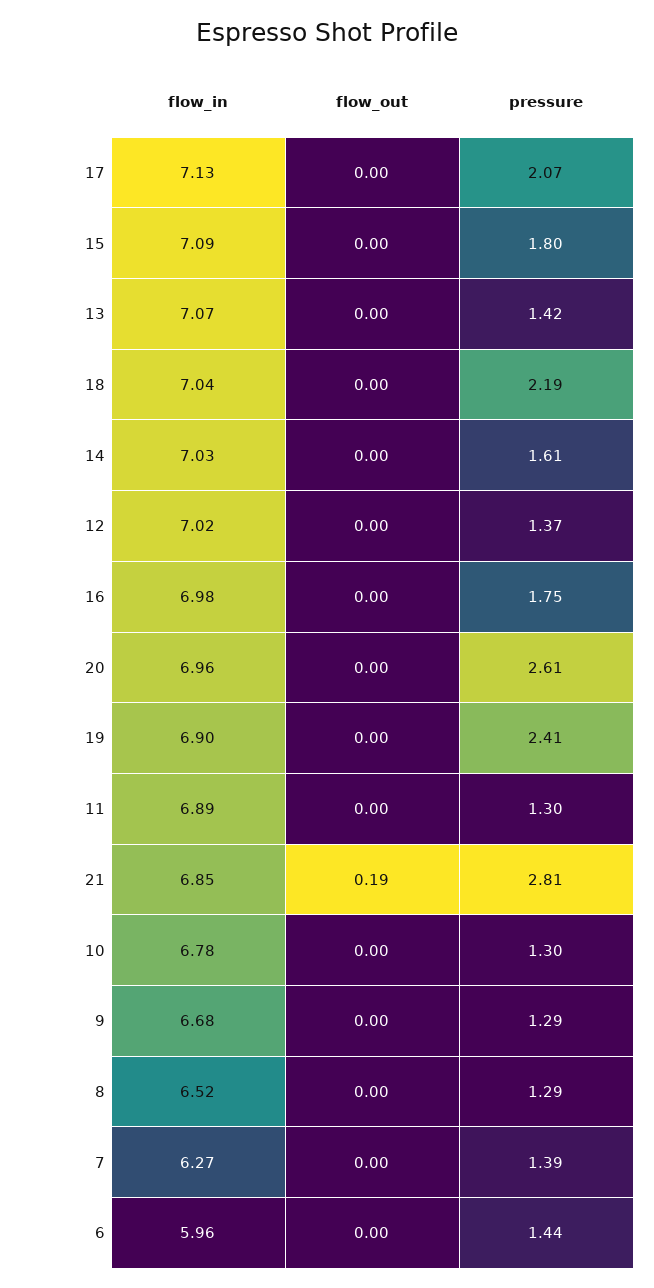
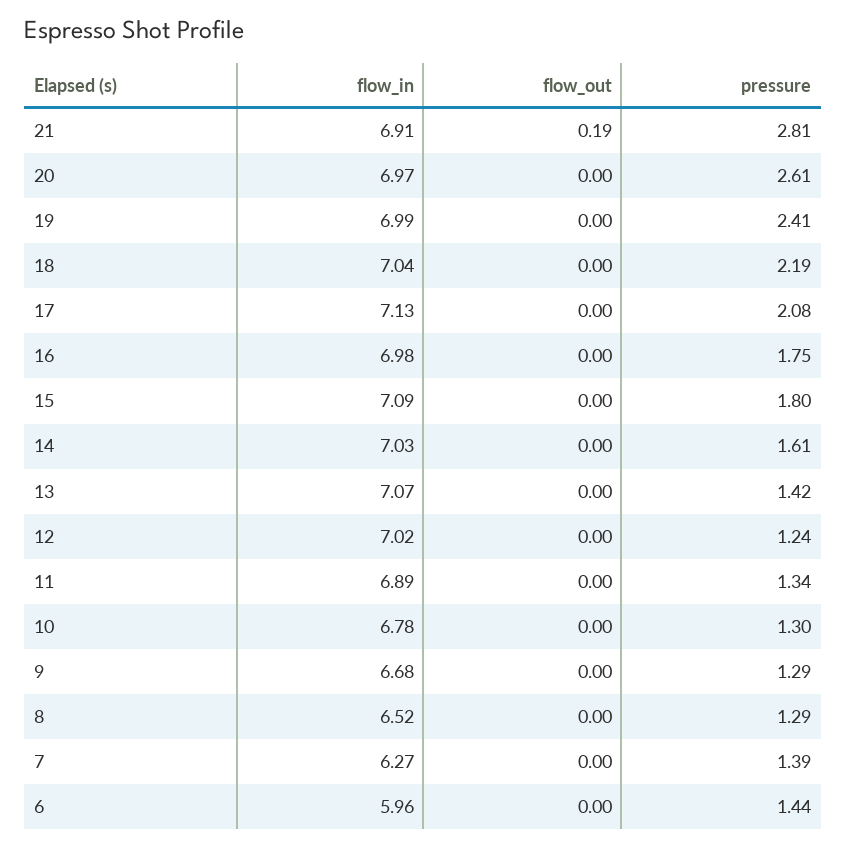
  {
    "flow_in": {
      "17": 7.13,
      "15": 7.09,
      "13": 7.07,
      "18": 7.04,
      "14": 7.03,
      "12": 7.02,
      "16": 6.98,
-     "20": 6.96,
+     "20": 6.97,
-     "19": 6.9,
+     "19": 6.99,
      "11": 6.89,
-     "21": 6.85,
+     "21": 6.91,
      "10": 6.78,
      "9": 6.68,
      "8": 6.52,
      "7": 6.27,
      "6": 5.96
    },
    "flow_out": {
      "17": 0,
      "15": 0,
      "13": 0,
      "18": 0,
      "14": 0,
      "12": 0,
      "16": 0,
      "20": 0,
      "19": 0,
      "11": 0,
      "21": 0.19,
      "10": 0,
      "9": 0,
      "8": 0,
      "7": 0,
      "6": 0
    },
    "pressure": {
-     "17": 2.07,
+     "17": 2.08,
      "15": 1.8,
      "13": 1.42,
      "18": 2.19,
      "14": 1.61,
-     "12": 1.37,
+     "12": 1.24,
      "16": 1.75,
      "20": 2.61,
      "19": 2.41,
-     "11": 1.3,
+     "11": 1.34,
      "21": 2.81,
      "10": 1.3,
      "9": 1.29,
      "8": 1.29,
      "7": 1.39,
      "6": 1.44
    }
  }

